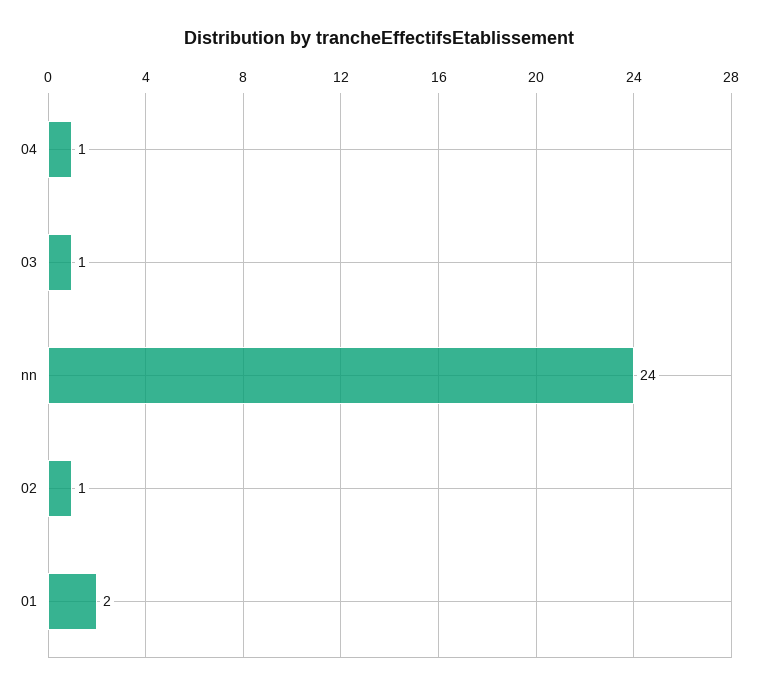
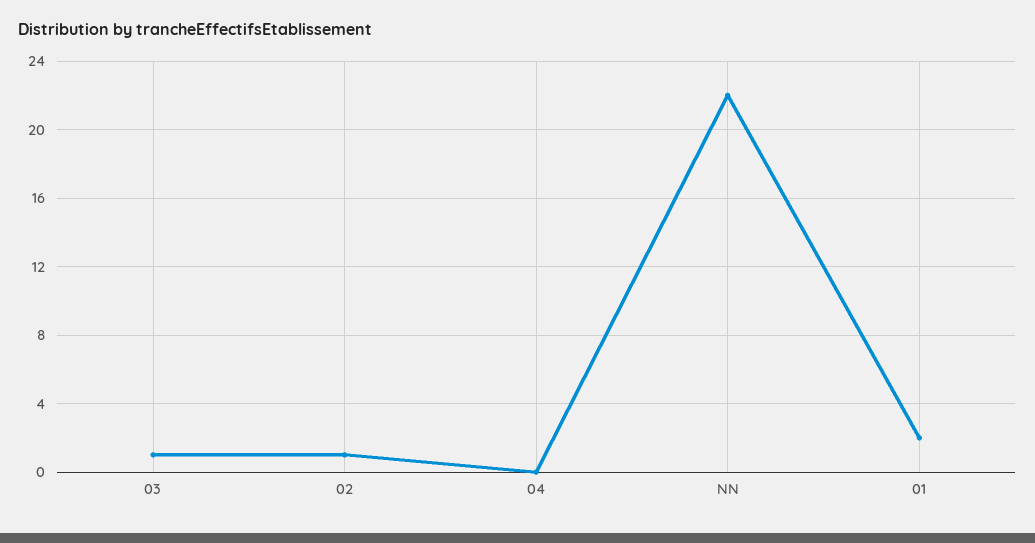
  {
-   "04": 1,
+   "04": 0,
    "03": 1,
-   "nn": 24,
+   "nn": 22,
    "02": 1,
    "01": 2
  }

